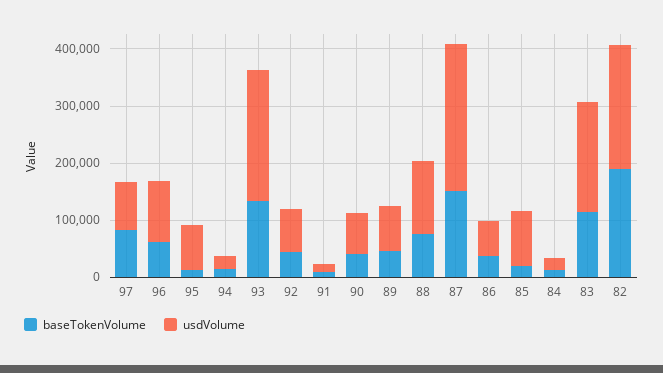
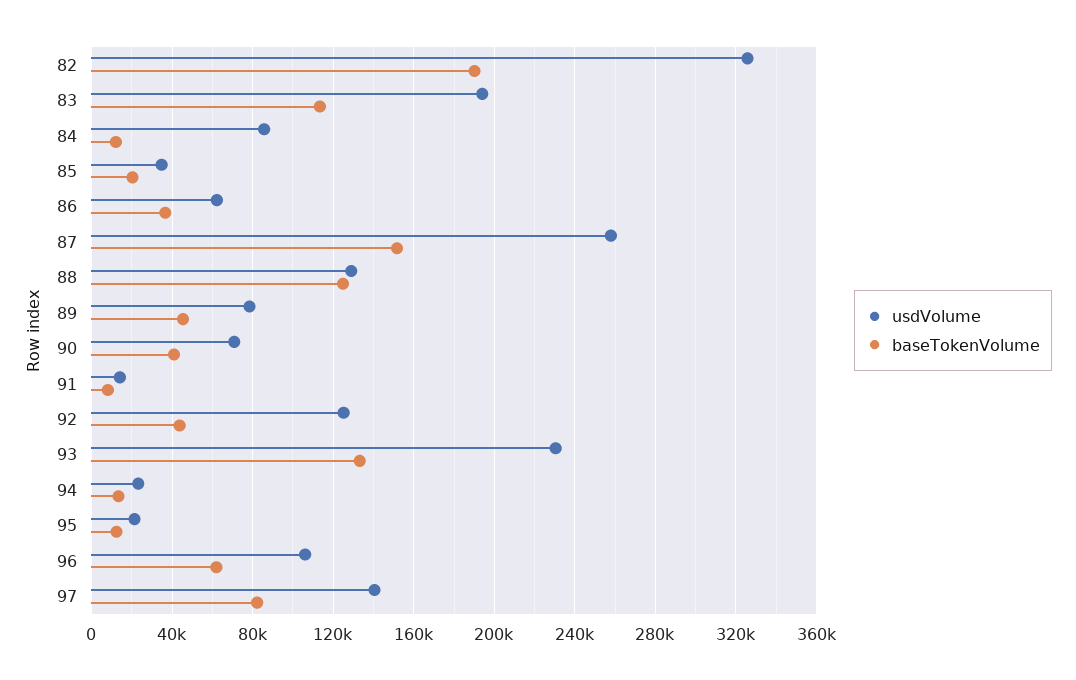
  {
    "baseTokenVolume": {
      "97": 80000,
      "96": 60000,
      "95": 10000,
      "94": 15000,
      "93": 135000,
      "92": 45000,
      "91": 10000,
      "90": 40000,
      "89": 45000,
-     "88": 80000,
+     "88": 125000,
      "87": 150000,
      "86": 35000,
      "85": 20000,
      "84": 10000,
      "83": 115000,
      "82": 190000
    },
    "usdVolume": {
-     "97": 80000,
+     "97": 140000,
      "96": 105000,
-     "95": 80000,
+     "95": 20000,
      "94": 25000,
      "93": 230000,
-     "92": 80000,
+     "92": 125000,
      "91": 15000,
      "90": 70000,
      "89": 80000,
      "88": 130000,
      "87": 260000,
      "86": 60000,
-     "85": 100000,
+     "85": 35000,
-     "84": 20000,
+     "84": 85000,
      "83": 195000,
-     "82": 220000
+     "82": 325000
    }
  }

